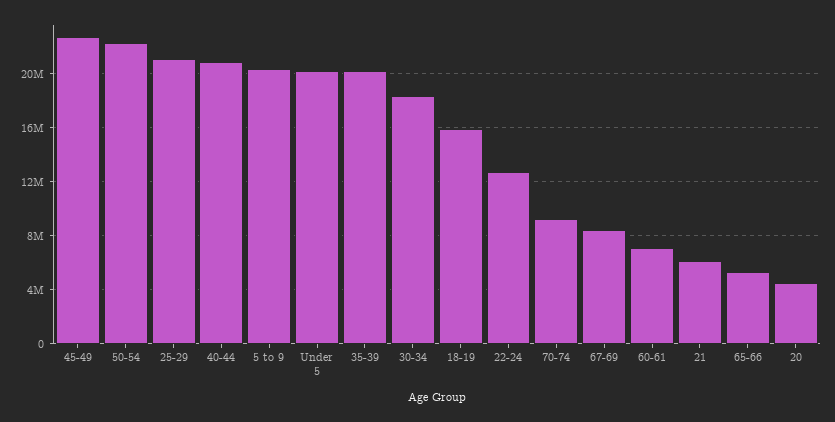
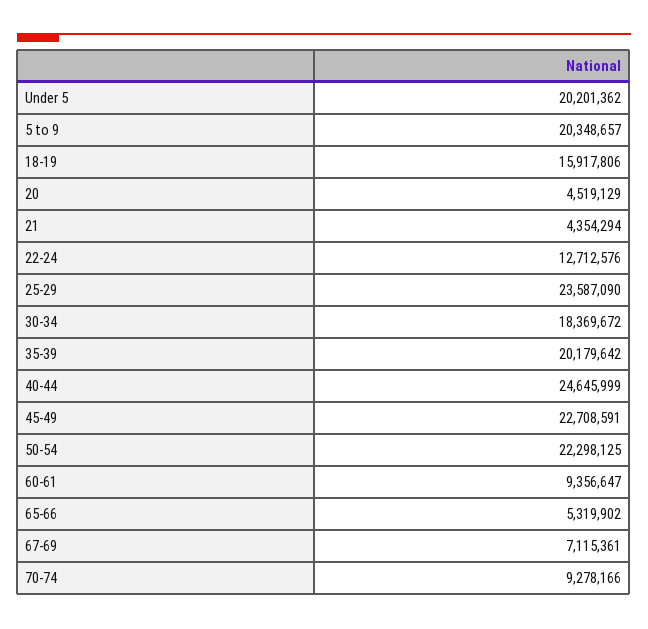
  {
    "45-49": 22708591,
    "50-54": 22298125,
-   "25-29": 21000000,
+   "25-29": 23587090,
-   "40-44": 21000000,
+   "40-44": 24645999,
    "5 to 9": 20348657,
    "Under 5": 20201362,
    "35-39": 20179642,
    "30-34": 18369672,
    "18-19": 15917806,
    "22-24": 12712576,
    "70-74": 9278166,
-   "67-69": 8500000,
+   "67-69": 7115361,
-   "60-61": 7000000,
+   "60-61": 9356647,
-   "21": 6000000,
+   "21": 4354294,
    "65-66": 5319902,
    "20": 4519129
  }

